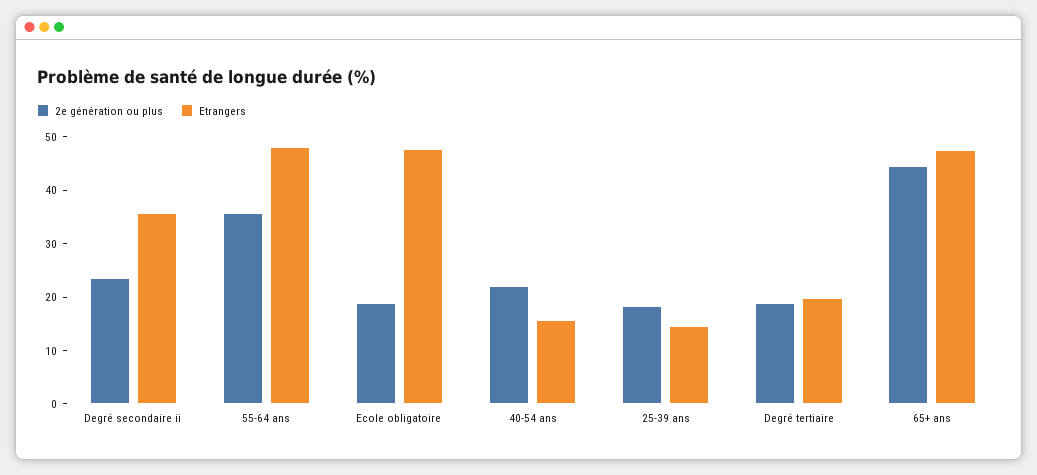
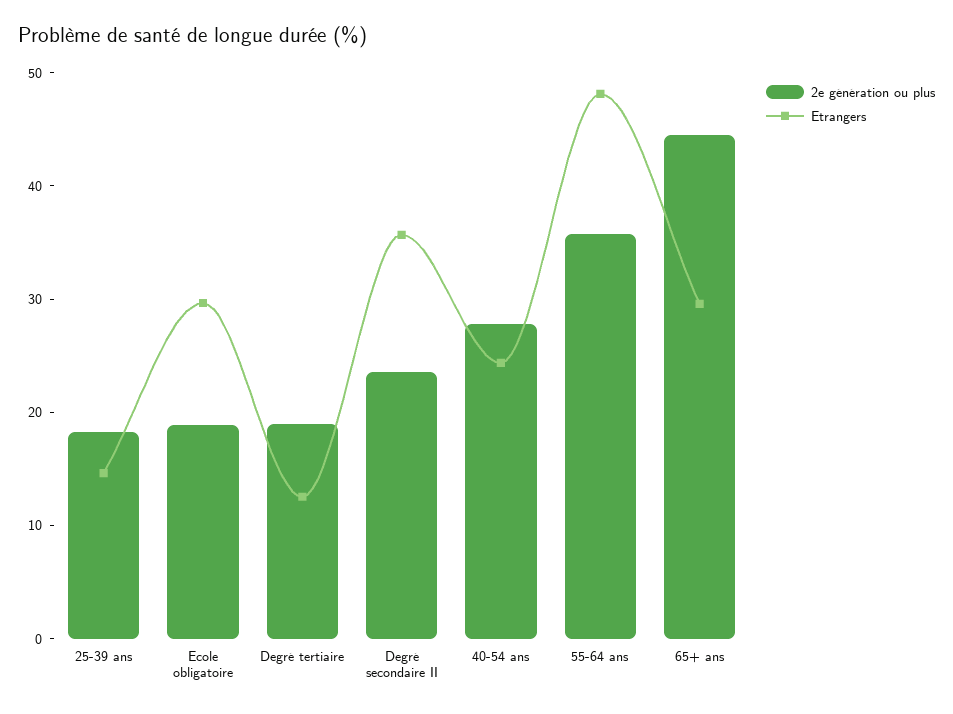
  {
    "2e génération ou plus": {
      "Degré secondaire ii": 24,
      "55-64 ans": 36,
      "Ecole obligatoire": 18,
-     "40-54 ans": 22,
+     "40-54 ans": 28,
      "25-39 ans": 18,
      "Degré tertiaire": 18,
      "65+ ans": 44
    },
    "Etrangers": {
      "Degré secondaire ii": 36,
      "55-64 ans": 48,
-     "Ecole obligatoire": 48,
+     "Ecole obligatoire": 30,
-     "40-54 ans": 16,
+     "40-54 ans": 24,
      "25-39 ans": 14,
-     "Degré tertiaire": 20,
+     "Degré tertiaire": 12,
-     "65+ ans": 48
+     "65+ ans": 30
    }
  }

